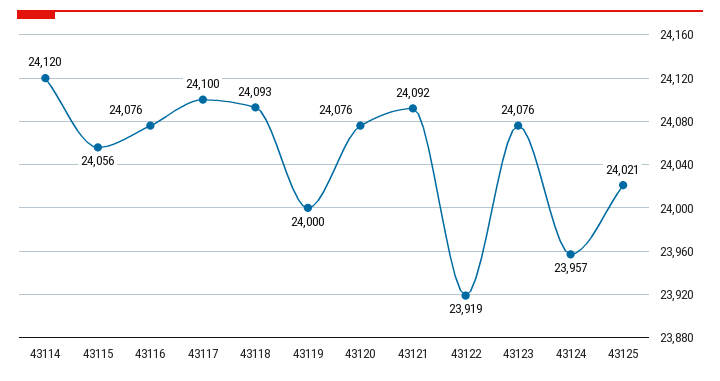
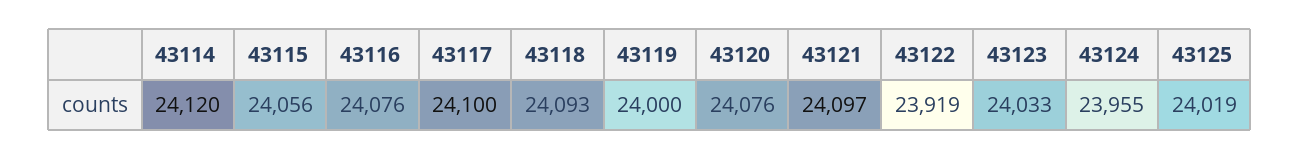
  {
    "43114": 24120,
    "43115": 24056,
    "43116": 24076,
    "43117": 24100,
    "43118": 24093,
    "43119": 24000,
    "43120": 24076,
-   "43121": 24092,
+   "43121": 24097,
    "43122": 23919,
-   "43123": 24076,
+   "43123": 24033,
-   "43124": 23957,
+   "43124": 23955,
-   "43125": 24021
+   "43125": 24019
  }

